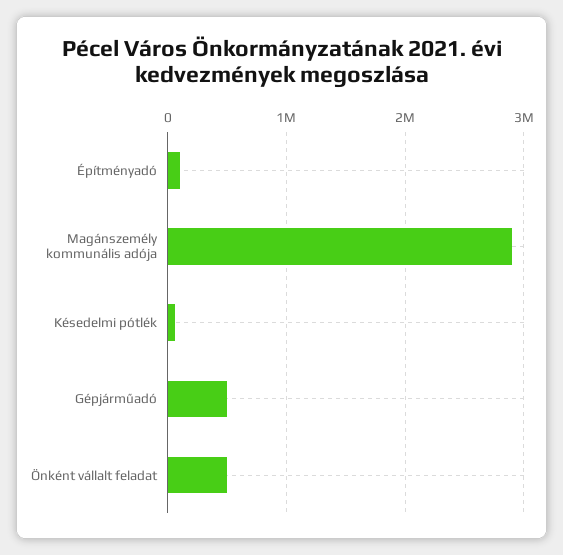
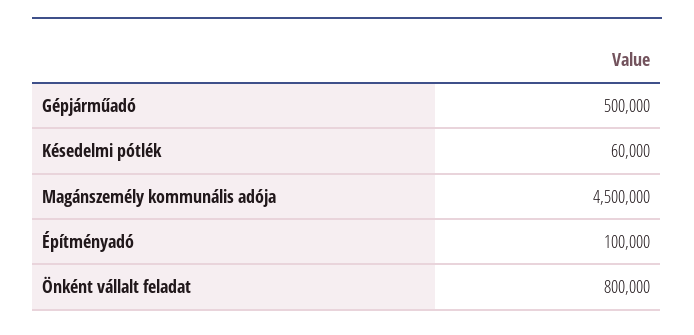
  {
    "Építményadó": 100000,
-   "Magánszemély kommunális adója": 2900000,
+   "Magánszemély kommunális adója": 4500000,
    "Késedelmi pótlék": 60000,
    "Gépjárműadó": 500000,
-   "Önként vállalt feladat": 500000
+   "Önként vállalt feladat": 800000
  }

